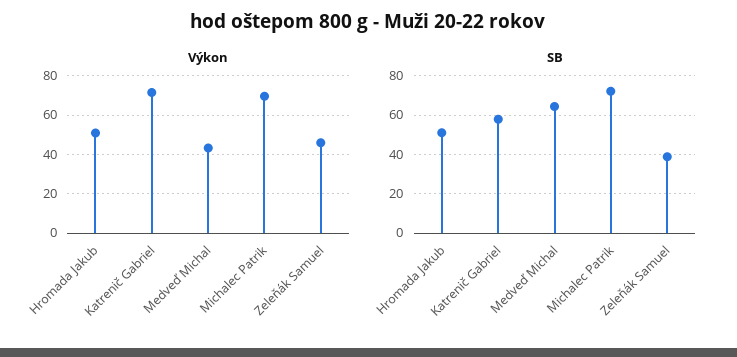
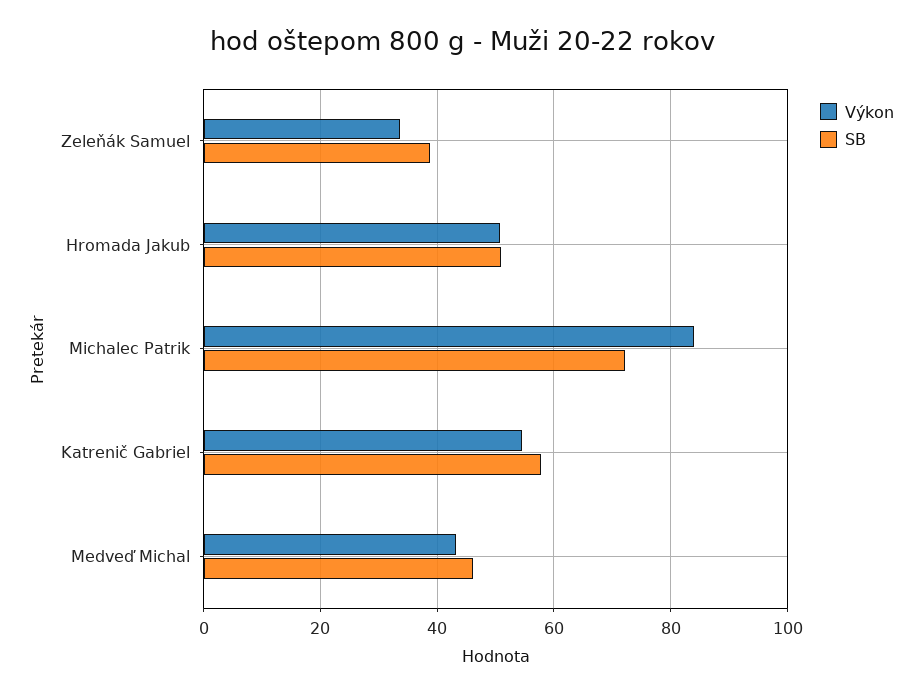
  {
    "Výkon": {
      "Hromada Jakub": 50,
-     "Katrenič Gabriel": 70,
+     "Katrenič Gabriel": 54,
      "Medveď Michal": 44,
-     "Michalec Patrik": 70,
+     "Michalec Patrik": 84,
-     "Zeleňák Samuel": 45
+     "Zeleňák Samuel": 34
    },
    "SB": {
      "Hromada Jakub": 52,
      "Katrenič Gabriel": 58,
-     "Medveď Michal": 65,
+     "Medveď Michal": 46,
      "Michalec Patrik": 72,
      "Zeleňák Samuel": 38
    }
  }

